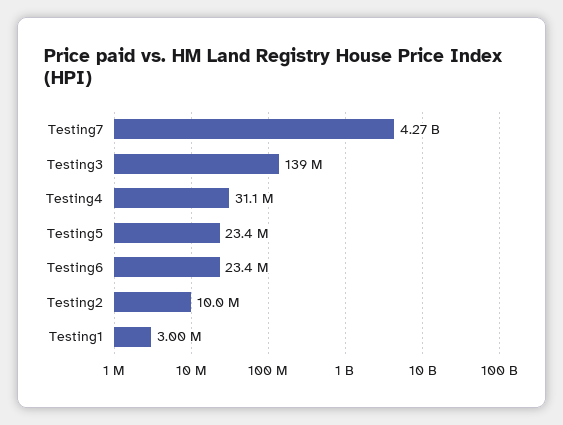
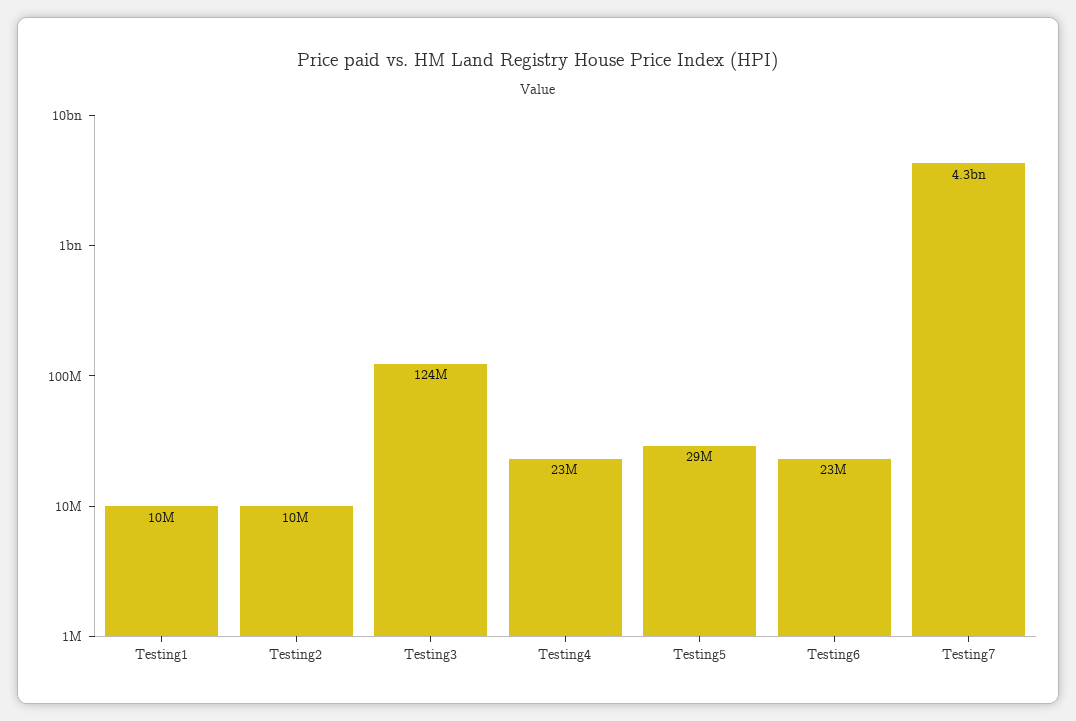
  {
    "Testing7": 4270000000,
-   "Testing3": 139000000,
+   "Testing3": 124000000,
-   "Testing4": 31100000,
+   "Testing4": 23000000,
-   "Testing5": 23400000,
+   "Testing5": 29000000,
    "Testing6": 23400000,
    "Testing2": 10000000,
-   "Testing1": 3000000
+   "Testing1": 10000000
  }

